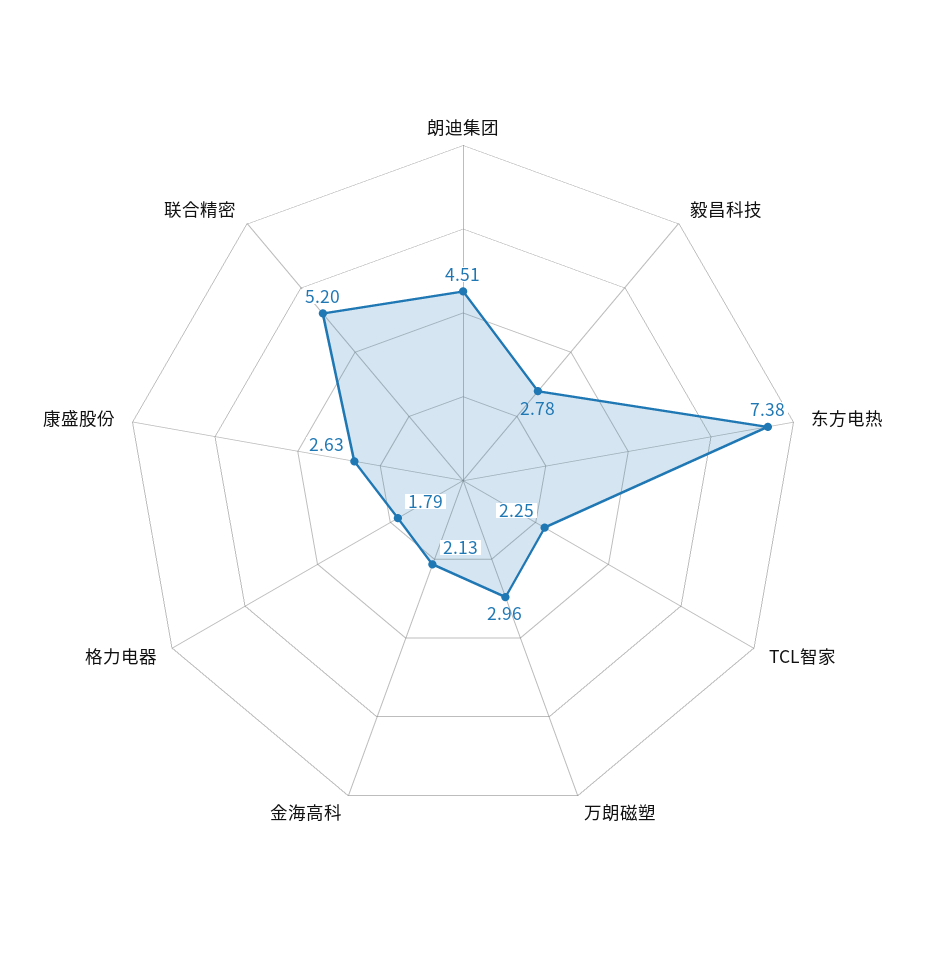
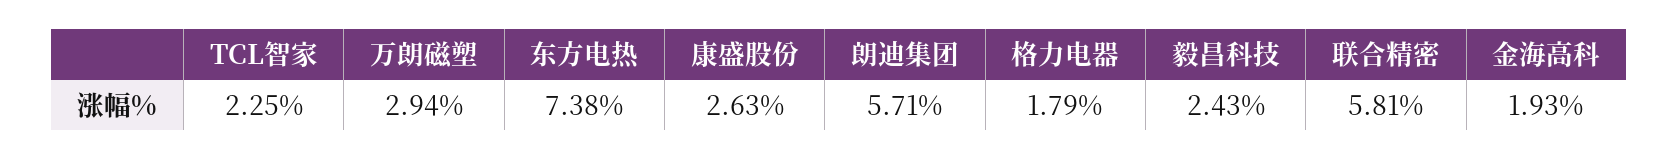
  {
-   "朗迪集团": 4.51,
+   "朗迪集团": 5.71,
-   "毅昌科技": 2.78,
+   "毅昌科技": 2.43,
    "东方电热": 7.38,
    "TCL智家": 2.25,
-   "万朗磁塑": 2.96,
+   "万朗磁塑": 2.94,
-   "金海高科": 2.13,
+   "金海高科": 1.93,
    "格力电器": 1.79,
    "康盛股份": 2.63,
-   "联合精密": 5.2
+   "联合精密": 5.81
  }

